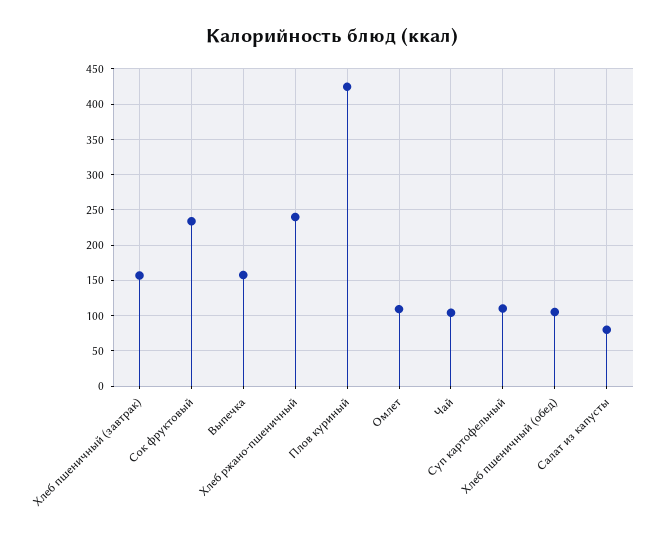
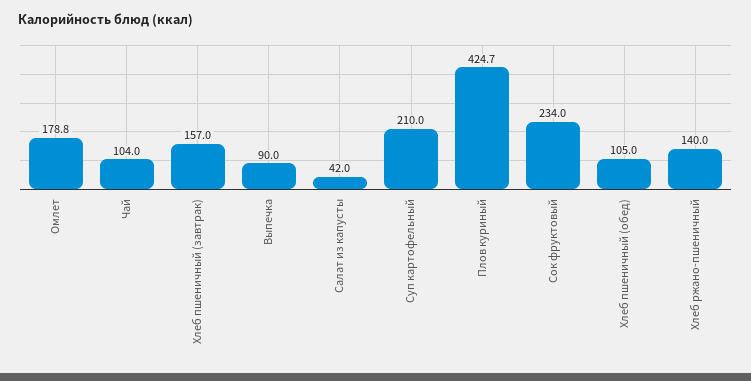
  {
    "Хлеб пшеничный (завтрак)": 157,
    "Сок фруктовый": 234,
-   "Выпечка": 160,
+   "Выпечка": 90,
-   "Хлеб ржано-пшеничный": 240,
+   "Хлеб ржано-пшеничный": 140,
    "Плов куриный": 424.7,
-   "Омлет": 110,
+   "Омлет": 178.8,
    "Чай": 104,
-   "Суп картофельный": 110,
+   "Суп картофельный": 210,
    "Хлеб пшеничный (обед)": 105,
-   "Салат из капусты": 80
+   "Салат из капусты": 42
  }

